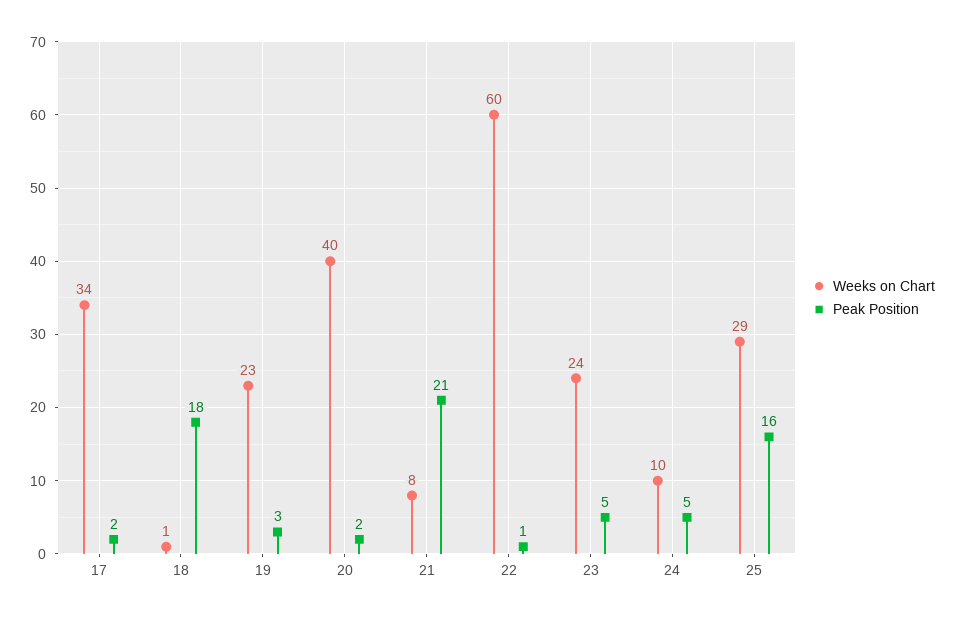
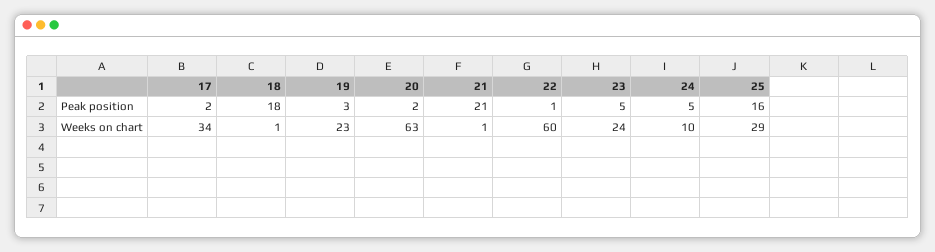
  {
    "Weeks on Chart": {
      "17": 34,
      "18": 1,
      "19": 23,
-     "20": 40,
+     "20": 63,
-     "21": 8,
+     "21": 1,
      "22": 60,
      "23": 24,
      "24": 10,
      "25": 29
    },
    "Peak Position": {
      "17": 2,
      "18": 18,
      "19": 3,
      "20": 2,
      "21": 21,
      "22": 1,
      "23": 5,
      "24": 5,
      "25": 16
    }
  }

